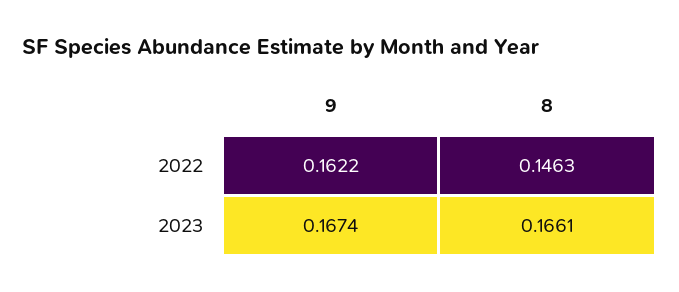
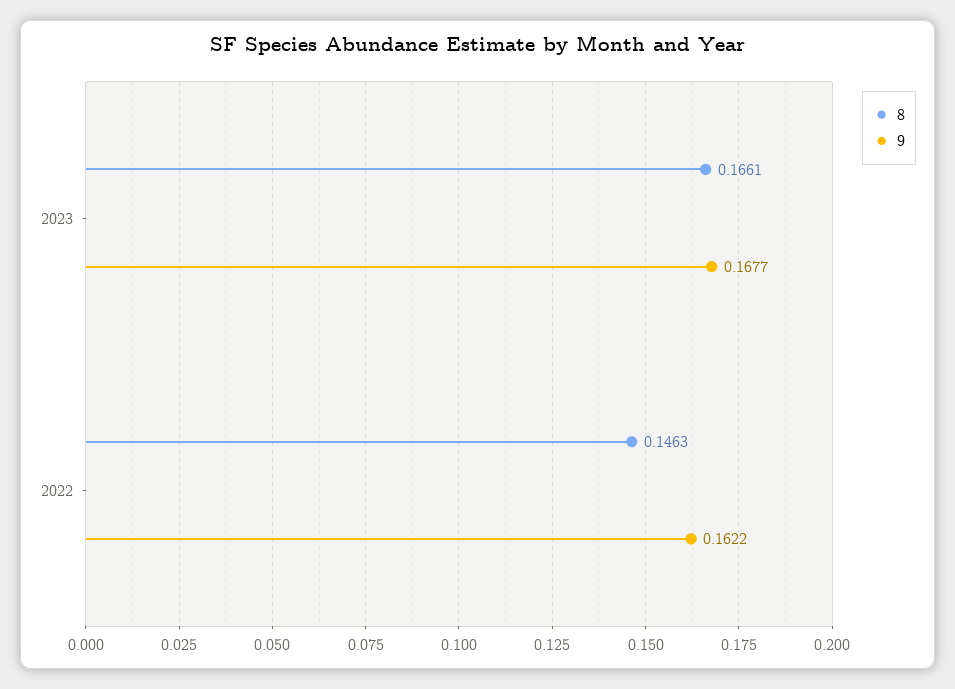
  {
    "9": {
      "2022": 0.1622,
-     "2023": 0.1674
+     "2023": 0.1677
    },
    "8": {
      "2022": 0.1463,
      "2023": 0.1661
    }
  }

